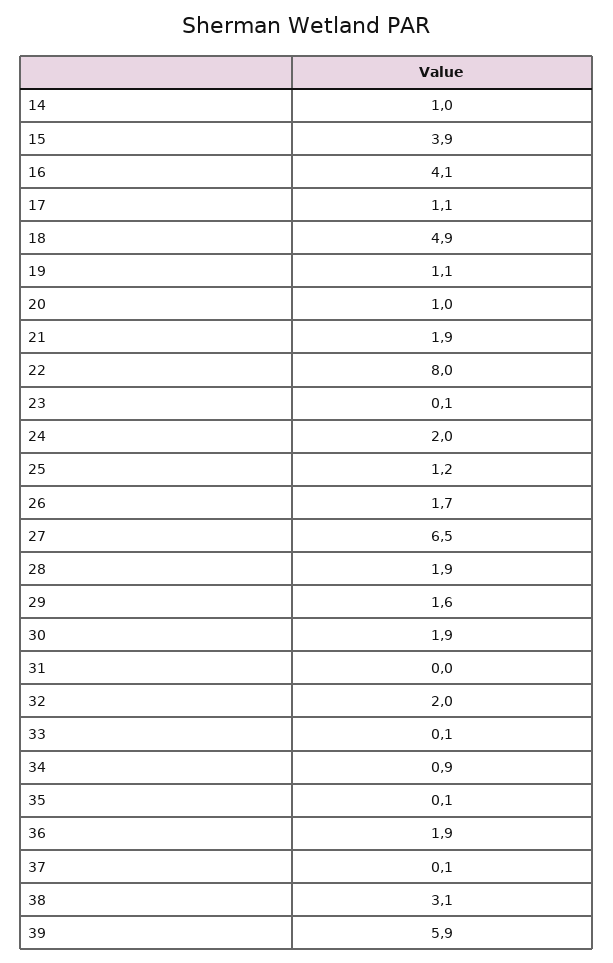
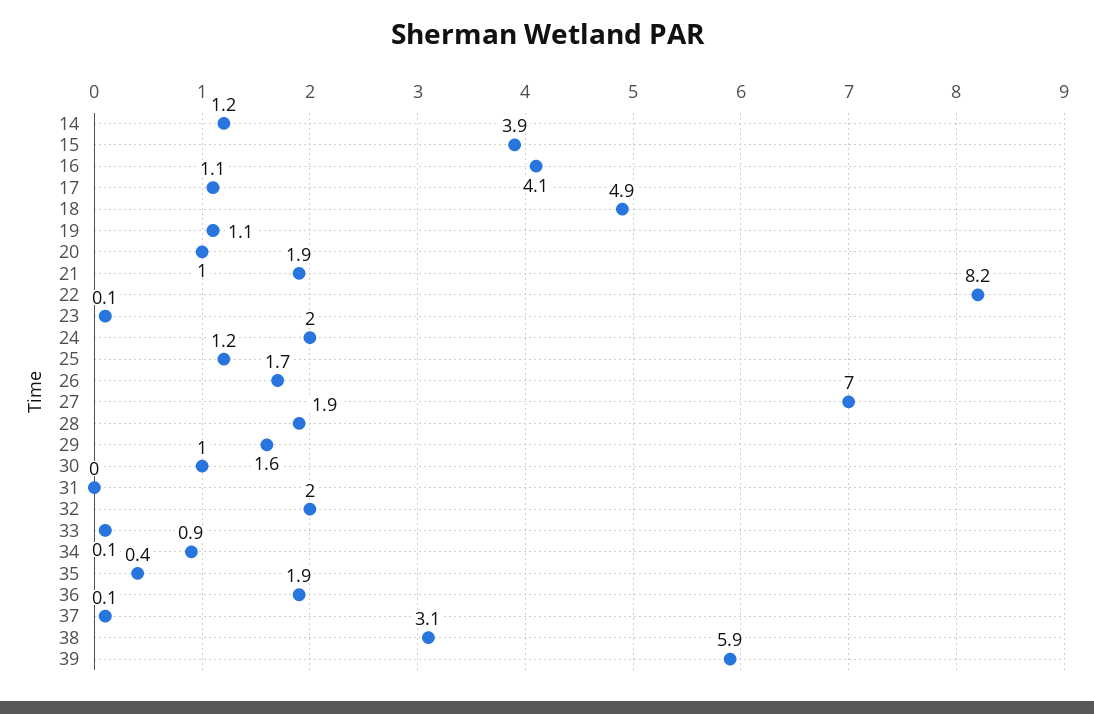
  {
-   "14": 1,
+   "14": 1.2,
    "15": 3.9,
    "16": 4.1,
    "17": 1.1,
    "18": 4.9,
    "19": 1.1,
    "20": 1,
    "21": 1.9,
-   "22": 8,
+   "22": 8.2,
    "23": 0.1,
    "24": 2,
    "25": 1.2,
    "26": 1.7,
-   "27": 6.5,
+   "27": 7,
    "28": 1.9,
    "29": 1.6,
-   "30": 1.9,
+   "30": 1,
    "31": 0,
    "32": 2,
    "33": 0.1,
    "34": 0.9,
-   "35": 0.1,
+   "35": 0.4,
    "36": 1.9,
    "37": 0.1,
    "38": 3.1,
    "39": 5.9
  }

